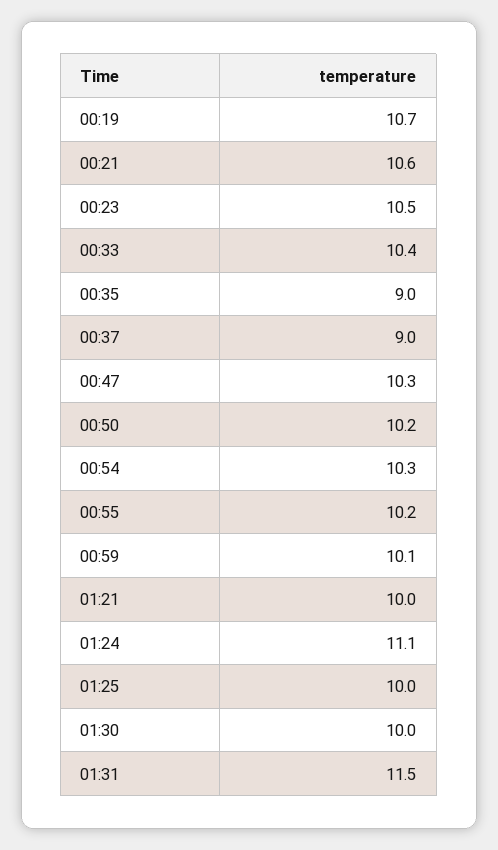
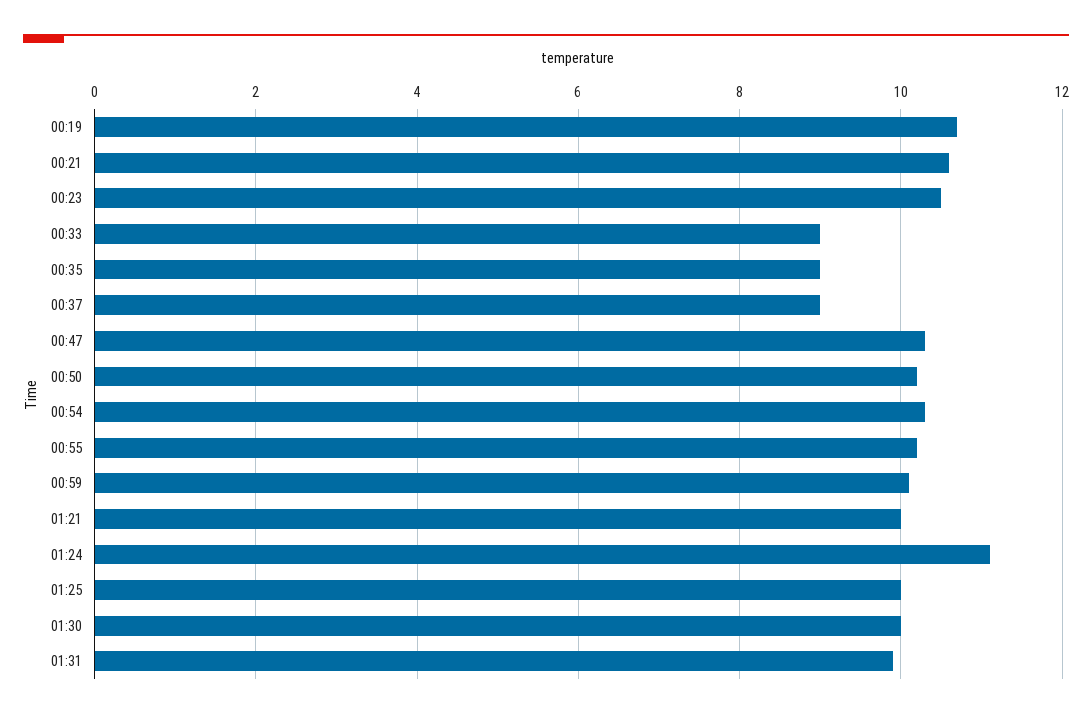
  {
    "00:19": 10.7,
    "00:21": 10.6,
    "00:23": 10.5,
-   "00:33": 10.4,
+   "00:33": 9,
    "00:35": 9,
    "00:37": 9,
    "00:47": 10.3,
    "00:50": 10.2,
    "00:54": 10.3,
    "00:55": 10.2,
    "00:59": 10.1,
    "01:21": 10,
    "01:24": 11.1,
    "01:25": 10,
    "01:30": 10,
-   "01:31": 11.5
+   "01:31": 10
  }

